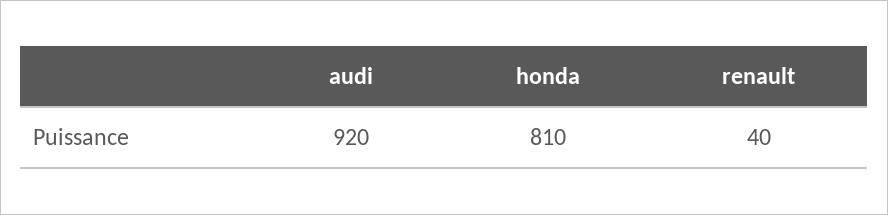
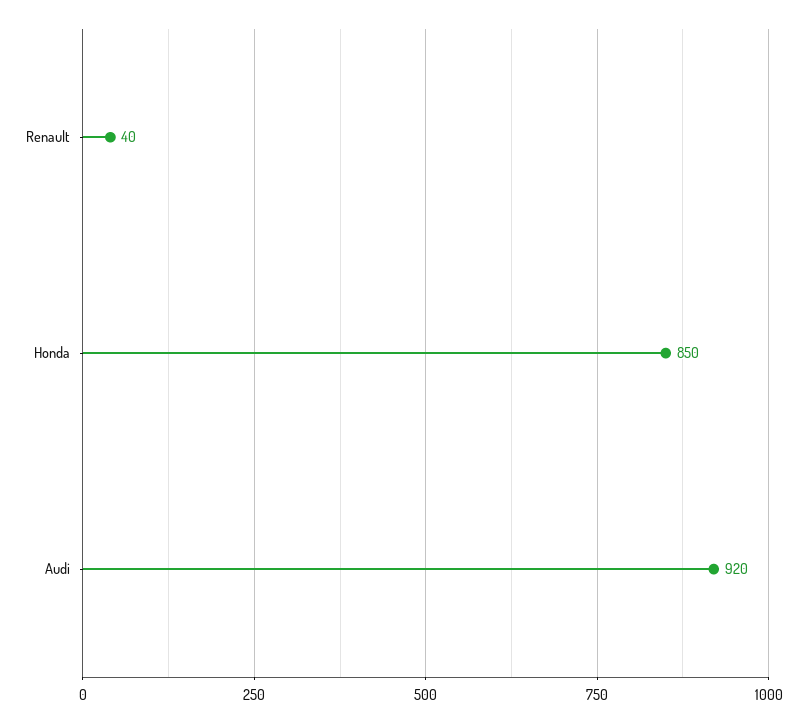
  {
    "audi": 920,
-   "honda": 810,
+   "honda": 850,
    "renault": 40
  }

